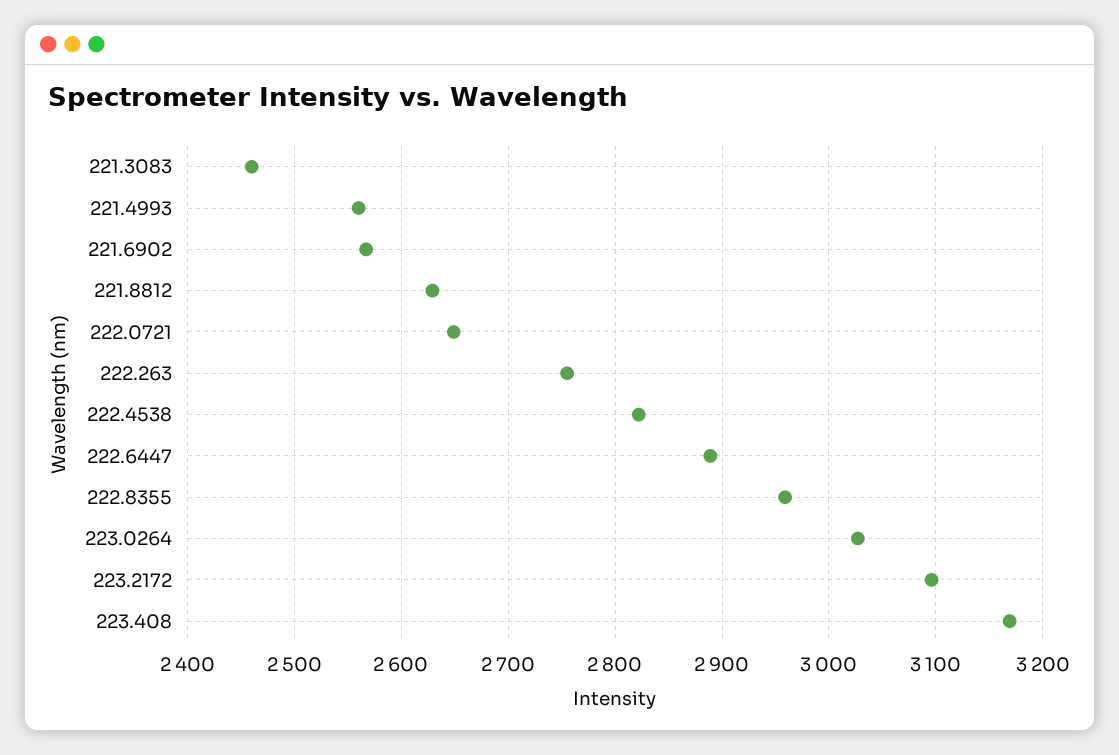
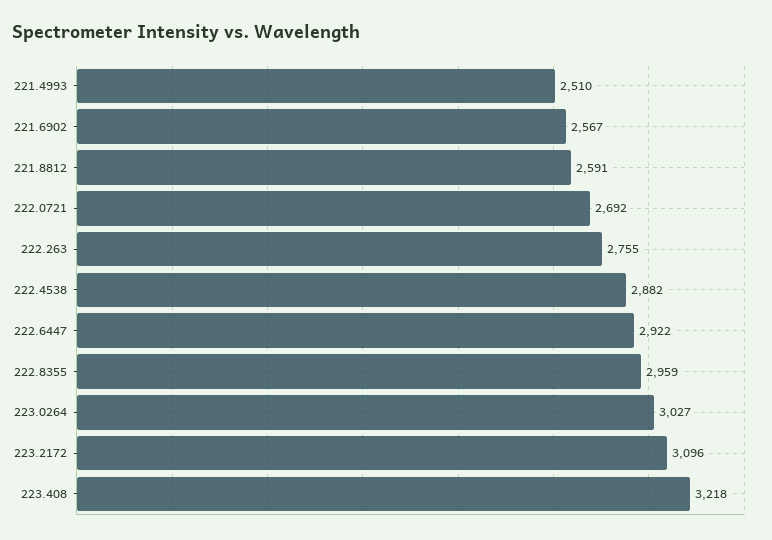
  {
-   "221.3083": 2460,
-   "221.4993": 2560,
+   "221.4993": 2510,
    "221.6902": 2567,
-   "221.8812": 2630,
+   "221.8812": 2591,
-   "222.0721": 2650,
+   "222.0721": 2692,
    "222.263": 2755,
-   "222.4538": 2820,
+   "222.4538": 2882,
-   "222.6447": 2890,
+   "222.6447": 2922,
    "222.8355": 2959,
    "223.0264": 3027,
    "223.2172": 3096,
-   "223.408": 3170
+   "223.408": 3218
  }

